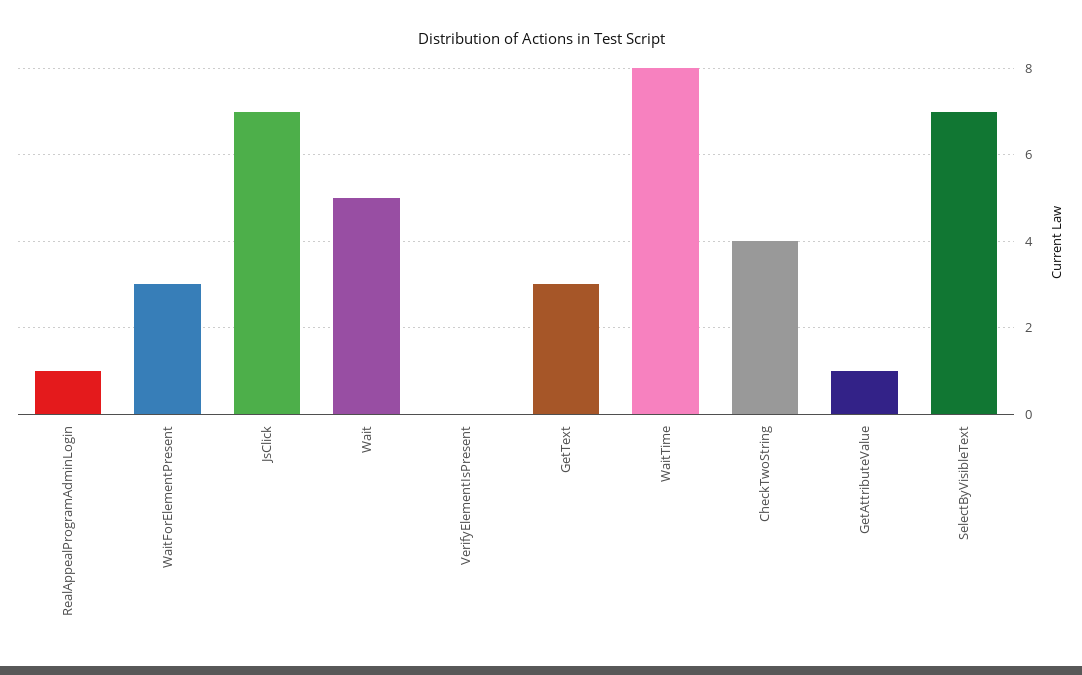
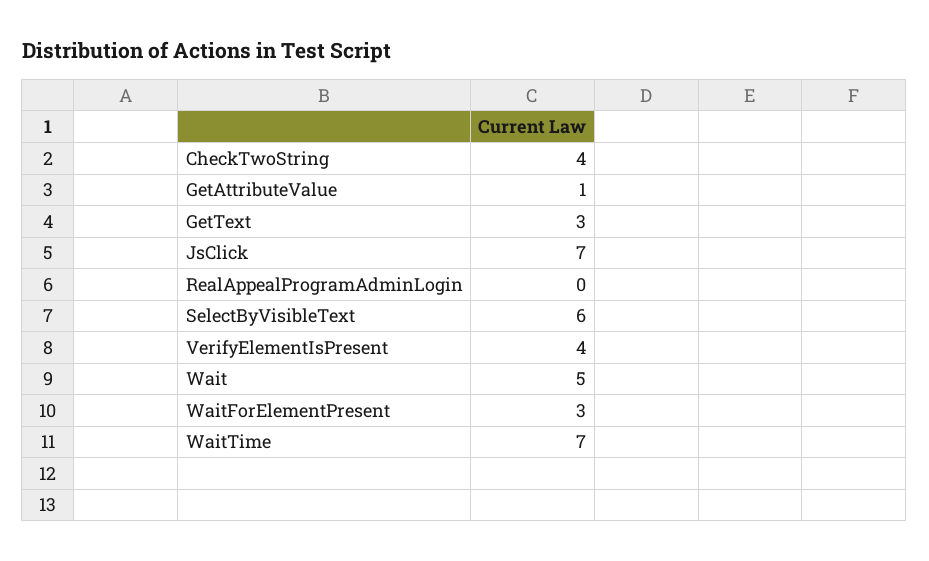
  {
-   "RealAppealProgramAdminLogin": 1,
+   "RealAppealProgramAdminLogin": 0,
    "WaitForElementPresent": 3,
    "JsClick": 7,
    "Wait": 5,
-   "VerifyElementIsPresent": 0,
+   "VerifyElementIsPresent": 4,
    "GetText": 3,
-   "WaitTime": 8,
+   "WaitTime": 7,
    "CheckTwoString": 4,
    "GetAttributeValue": 1,
-   "SelectByVisibleText": 7
+   "SelectByVisibleText": 6
  }

